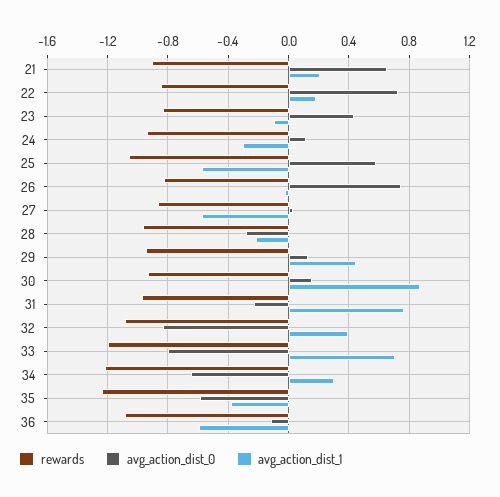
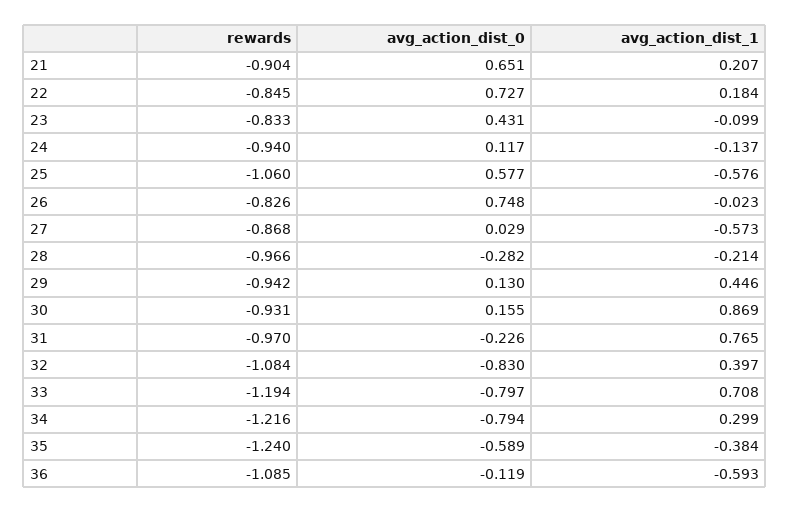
  {
    "rewards": {
      "21": -0.904,
      "22": -0.845,
      "23": -0.833,
      "24": -0.94,
      "25": -1.06,
      "26": -0.826,
      "27": -0.868,
      "28": -0.966,
      "29": -0.942,
      "30": -0.931,
      "31": -0.97,
      "32": -1.084,
      "33": -1.194,
      "34": -1.216,
      "35": -1.24,
      "36": -1.085
    },
    "avg_action_dist_0": {
      "21": 0.651,
      "22": 0.727,
      "23": 0.431,
      "24": 0.117,
      "25": 0.577,
      "26": 0.748,
      "27": 0.029,
      "28": -0.282,
      "29": 0.13,
      "30": 0.155,
      "31": -0.226,
      "32": -0.83,
      "33": -0.797,
-     "34": -0.65,
+     "34": -0.794,
      "35": -0.589,
      "36": -0.119
    },
    "avg_action_dist_1": {
      "21": 0.207,
      "22": 0.184,
      "23": -0.099,
-     "24": -0.3,
+     "24": -0.137,
      "25": -0.576,
      "26": -0.023,
      "27": -0.573,
      "28": -0.214,
      "29": 0.446,
      "30": 0.869,
      "31": 0.765,
      "32": 0.397,
      "33": 0.708,
      "34": 0.299,
      "35": -0.384,
      "36": -0.593
    }
  }

